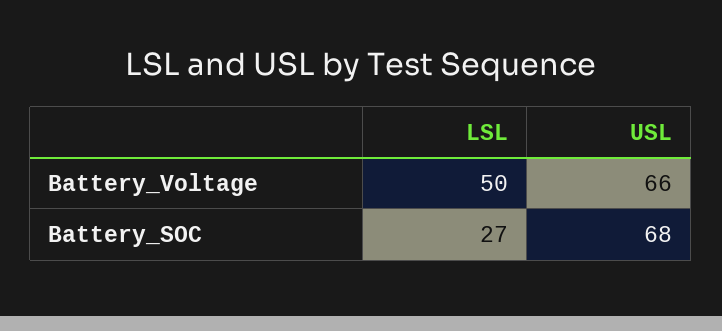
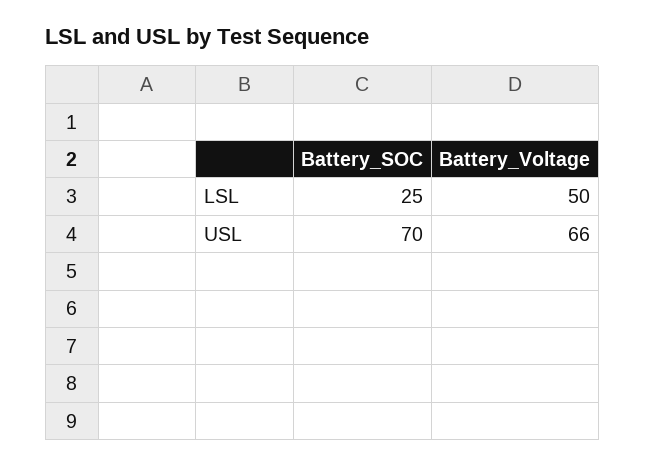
  {
    "LSL": {
      "Battery_Voltage": 50,
-     "Battery_SOC": 27
+     "Battery_SOC": 25
    },
    "USL": {
      "Battery_Voltage": 66,
-     "Battery_SOC": 68
+     "Battery_SOC": 70
    }
  }

